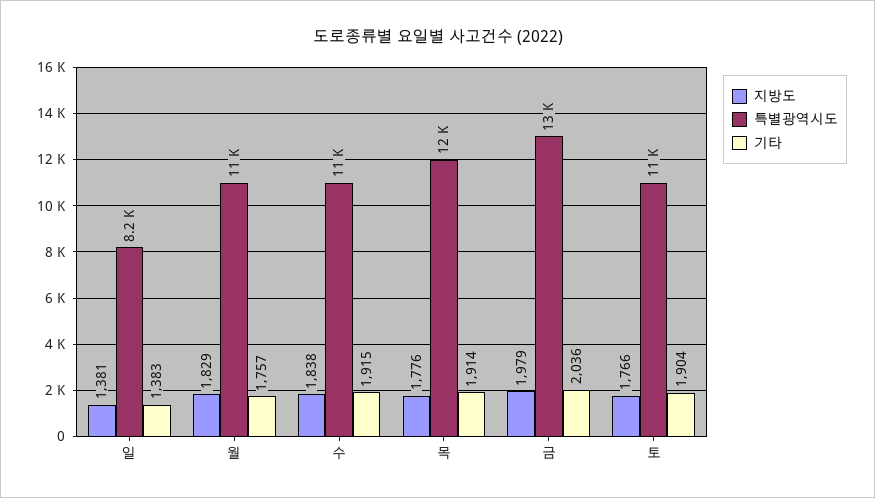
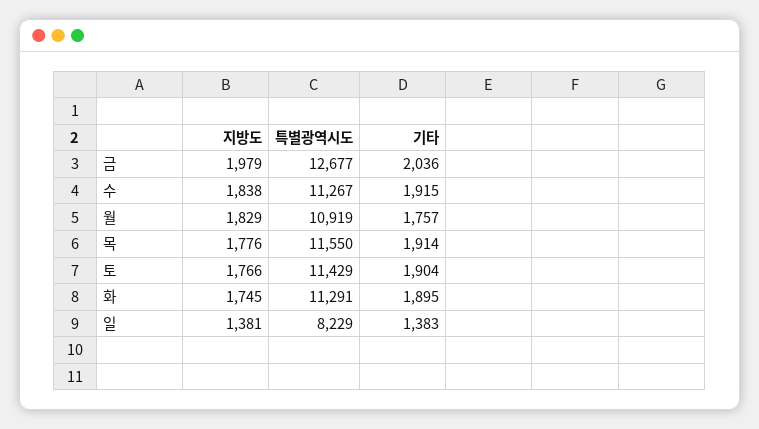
  {
    "지방도": {
      "일": 1381,
      "월": 1829,
      "수": 1838,
      "목": 1776,
      "금": 1979,
-     "토": 1766
+     "토": 1766,
+     "화": 1745
    },
    "특별광역시도": {
      "일": 8229,
      "월": 10919,
      "수": 11267,
      "목": 11550,
      "금": 12677,
-     "토": 11429
+     "토": 11429,
+     "화": 11291
    },
    "기타": {
      "일": 1383,
      "월": 1757,
      "수": 1915,
      "목": 1914,
      "금": 2036,
-     "토": 1904
+     "토": 1904,
+     "화": 1895
    }
  }

